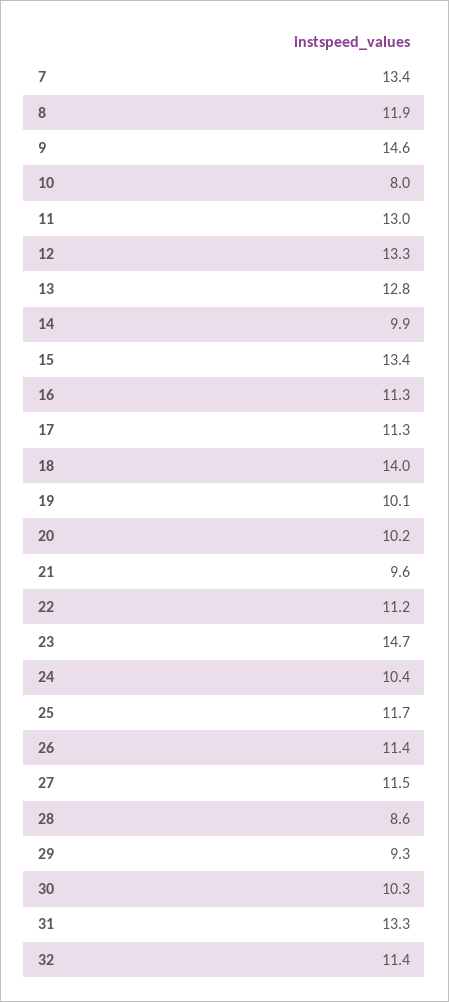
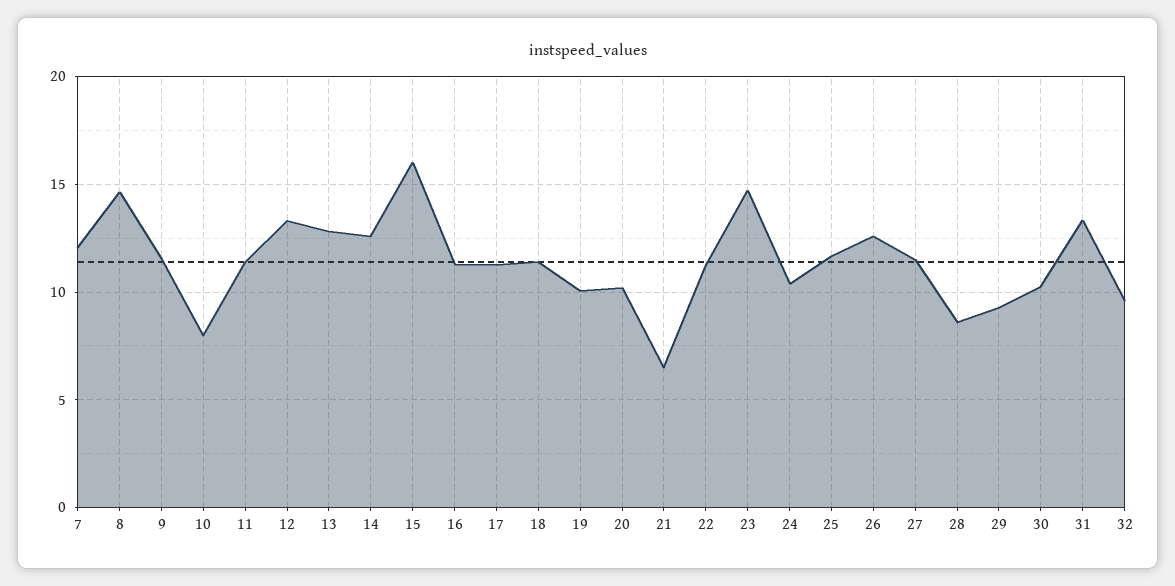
  {
-   "7": 13.4,
+   "7": 12,
-   "8": 11.9,
+   "8": 14.5,
-   "9": 14.6,
+   "9": 11.5,
    "10": 8,
-   "11": 13,
+   "11": 11.5,
    "12": 13.3,
    "13": 12.8,
-   "14": 9.9,
+   "14": 12.5,
-   "15": 13.4,
+   "15": 16,
    "16": 11.3,
    "17": 11.3,
-   "18": 14,
+   "18": 11.5,
    "19": 10.1,
    "20": 10.2,
-   "21": 9.6,
+   "21": 6.5,
    "22": 11.2,
    "23": 14.7,
    "24": 10.4,
    "25": 11.7,
-   "26": 11.4,
+   "26": 12.5,
    "27": 11.5,
    "28": 8.6,
    "29": 9.3,
    "30": 10.3,
    "31": 13.3,
-   "32": 11.4
+   "32": 9.5
  }

